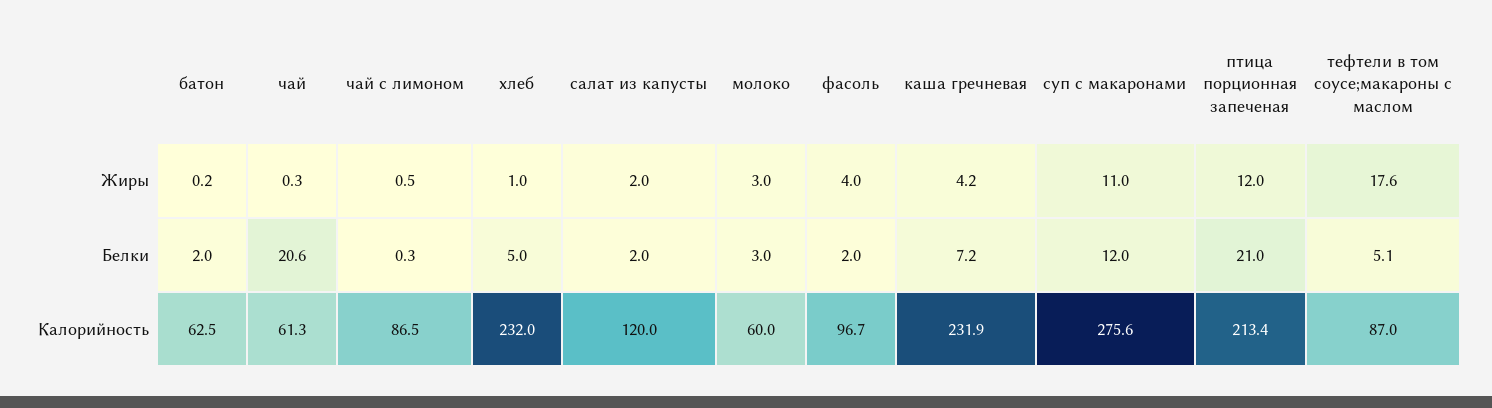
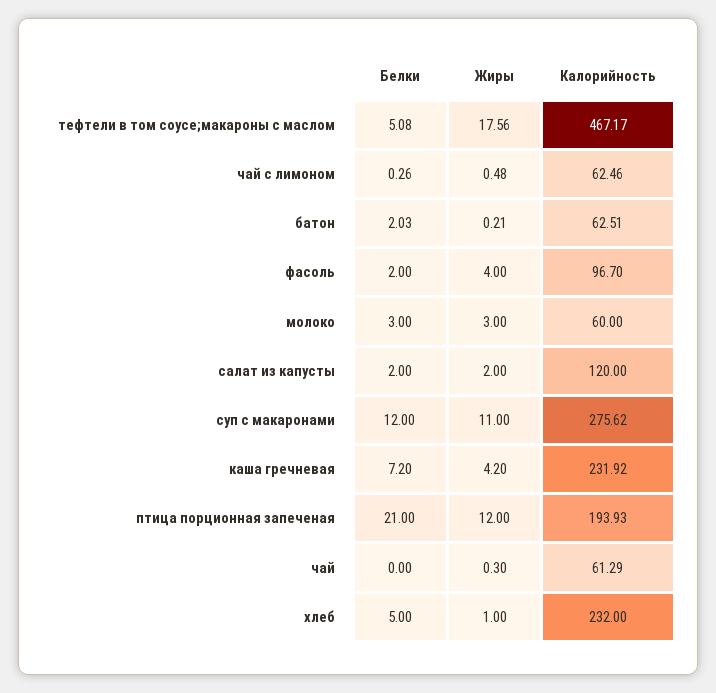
  {
    "батон": {
      "Жиры": 0.21,
      "Белки": 2.03,
      "Калорийность": 62.51
    },
    "чай": {
      "Жиры": 0.3,
-     "Белки": 20.6,
+     "Белки": 0,
      "Калорийность": 61.29
    },
    "чай с лимоном": {
      "Жиры": 0.48,
      "Белки": 0.26,
-     "Калорийность": 86.5
+     "Калорийность": 62.46
    },
    "хлеб": {
      "Жиры": 1,
      "Белки": 5,
      "Калорийность": 232
    },
    "салат из капусты": {
      "Жиры": 2,
      "Белки": 2,
      "Калорийность": 120
    },
    "молоко": {
      "Жиры": 3,
      "Белки": 3,
      "Калорийность": 60
    },
    "фасоль": {
      "Жиры": 4,
      "Белки": 2,
      "Калорийность": 96.7
    },
    "каша гречневая": {
      "Жиры": 4.2,
      "Белки": 7.2,
      "Калорийность": 231.92
    },
    "суп с макаронами": {
      "Жиры": 11,
      "Белки": 12,
      "Калорийность": 275.62
    },
    "птица порционная запеченая": {
      "Жиры": 12,
      "Белки": 21,
-     "Калорийность": 213.4
+     "Калорийность": 193.93
    },
    "тефтели в том соусе;макароны с маслом": {
      "Жиры": 17.56,
      "Белки": 5.08,
-     "Калорийность": 87
+     "Калорийность": 467.17
    }
  }

